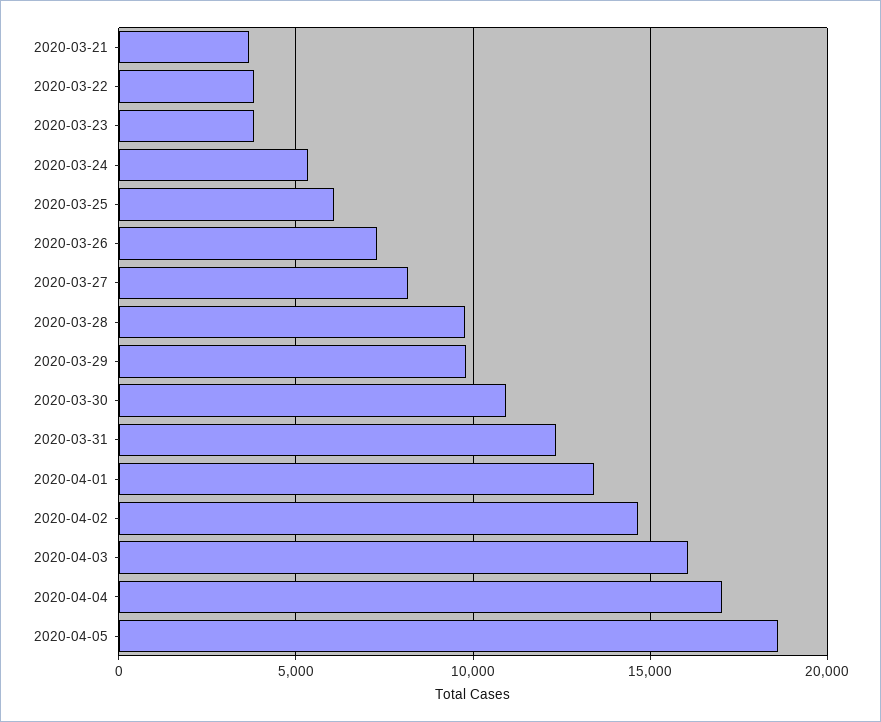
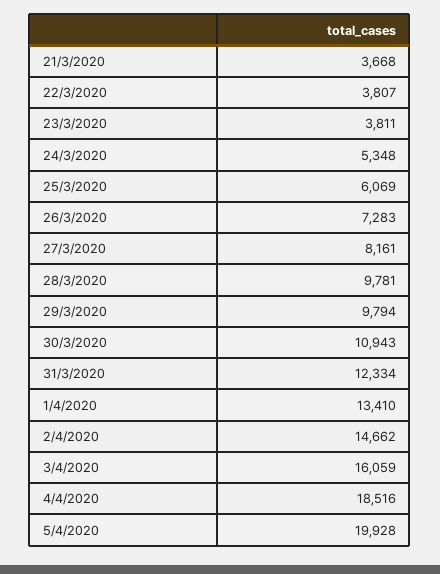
  {
    "2020-03-21": 3668,
    "2020-03-22": 3807,
    "2020-03-23": 3811,
    "2020-03-24": 5348,
    "2020-03-25": 6069,
    "2020-03-26": 7283,
    "2020-03-27": 8161,
    "2020-03-28": 9781,
    "2020-03-29": 9794,
    "2020-03-30": 10943,
    "2020-03-31": 12334,
    "2020-04-01": 13410,
    "2020-04-02": 14662,
    "2020-04-03": 16059,
-   "2020-04-04": 17000,
+   "2020-04-04": 18516,
-   "2020-04-05": 18500
+   "2020-04-05": 19928
  }

